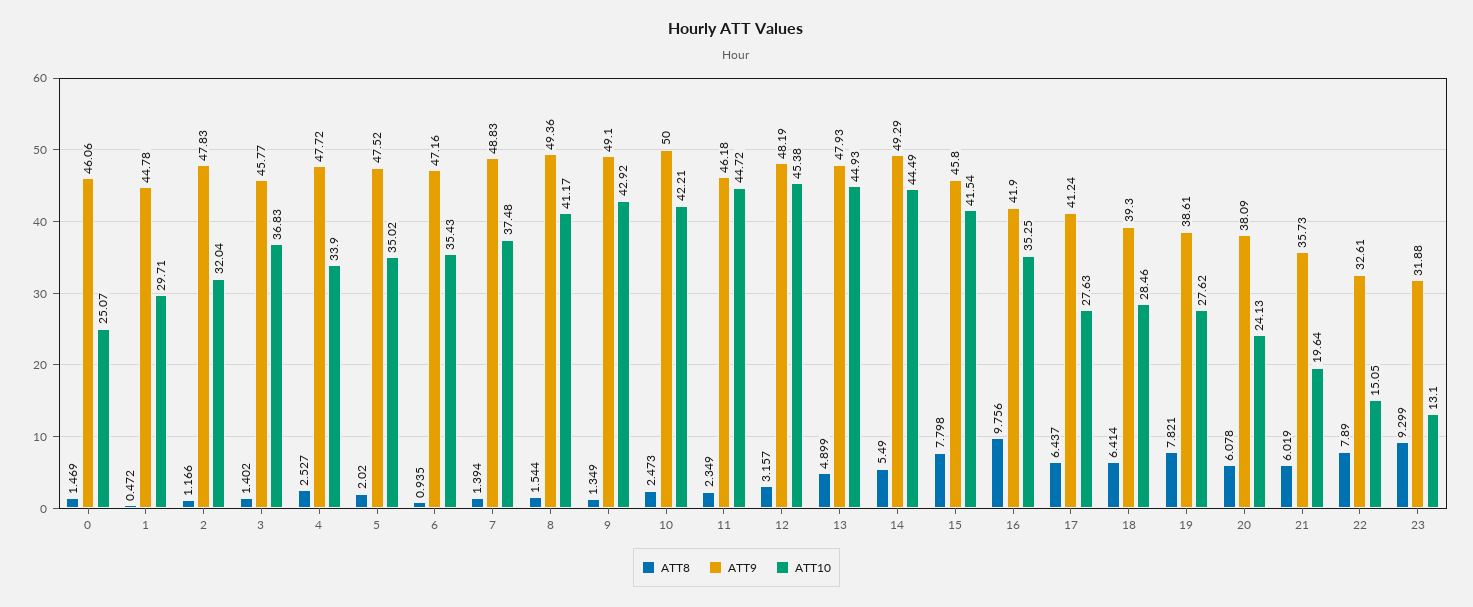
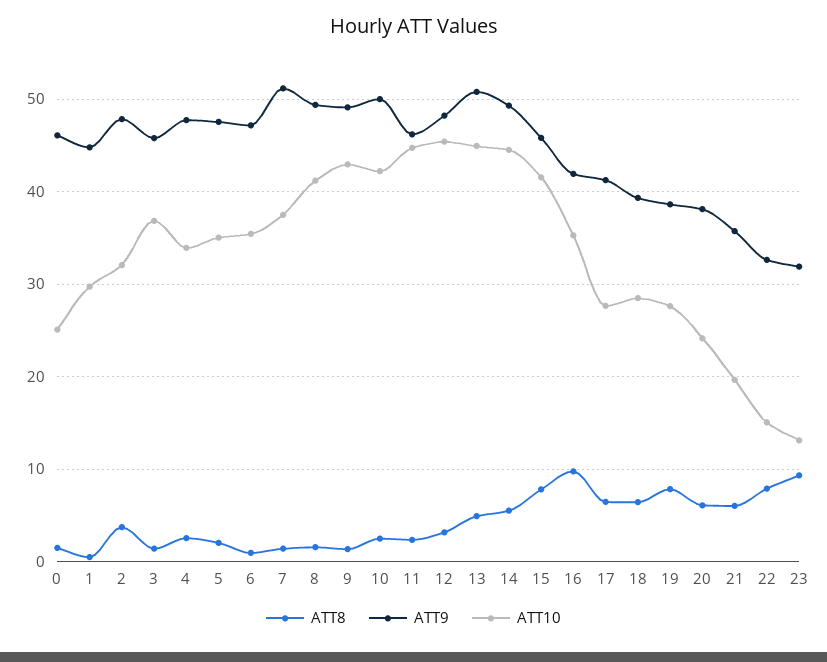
  {
    "ATT8": {
      "0": 1.469,
      "1": 0.472,
-     "2": 1.166,
+     "2": 4,
      "3": 1.402,
      "4": 2.527,
      "5": 2.02,
      "6": 0.935,
      "7": 1.394,
      "8": 1.544,
      "9": 1.349,
      "10": 2.473,
      "11": 2.349,
      "12": 3.157,
      "13": 4.899,
      "14": 5.49,
      "15": 7.798,
      "16": 9.756,
      "17": 6.437,
      "18": 6.414,
      "19": 7.821,
      "20": 6.078,
      "21": 6.019,
      "22": 7.89,
      "23": 9.299
    },
    "ATT9": {
      "0": 46.06,
      "1": 44.78,
      "2": 47.83,
      "3": 45.77,
      "4": 47.72,
      "5": 47.52,
      "6": 47.16,
-     "7": 48.83,
+     "7": 51,
      "8": 49.36,
      "9": 49.1,
      "10": 50,
      "11": 46.18,
      "12": 48.19,
-     "13": 47.93,
+     "13": 51,
      "14": 49.29,
      "15": 45.8,
      "16": 41.9,
      "17": 41.24,
      "18": 39.3,
      "19": 38.61,
      "20": 38.09,
      "21": 35.73,
      "22": 32.61,
      "23": 31.88
    },
    "ATT10": {
      "0": 25.07,
      "1": 29.71,
      "2": 32.04,
      "3": 36.83,
      "4": 33.9,
      "5": 35.02,
      "6": 35.43,
      "7": 37.48,
      "8": 41.17,
      "9": 42.92,
      "10": 42.21,
      "11": 44.72,
      "12": 45.38,
      "13": 44.93,
      "14": 44.49,
      "15": 41.54,
      "16": 35.25,
      "17": 27.63,
      "18": 28.46,
      "19": 27.62,
      "20": 24.13,
      "21": 19.64,
      "22": 15.05,
      "23": 13.1
    }
  }

